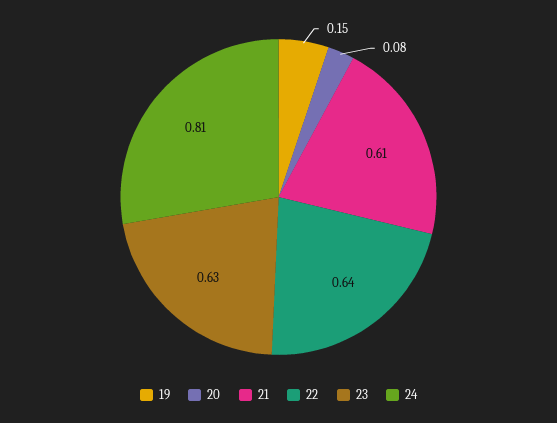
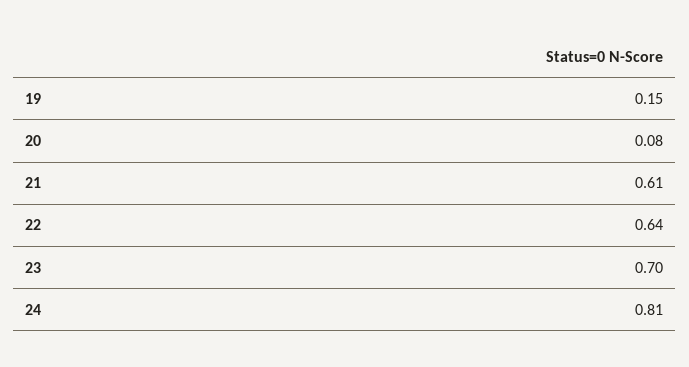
  {
    "19": 0.15,
    "20": 0.08,
    "21": 0.61,
    "22": 0.64,
-   "23": 0.63,
+   "23": 0.7,
    "24": 0.81
  }

